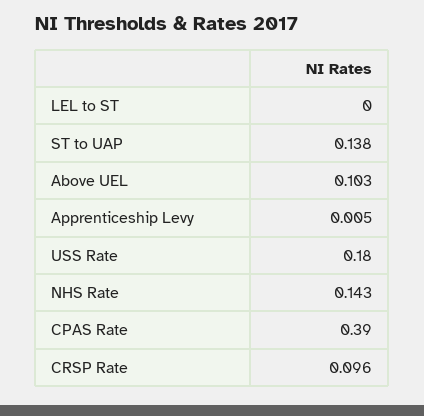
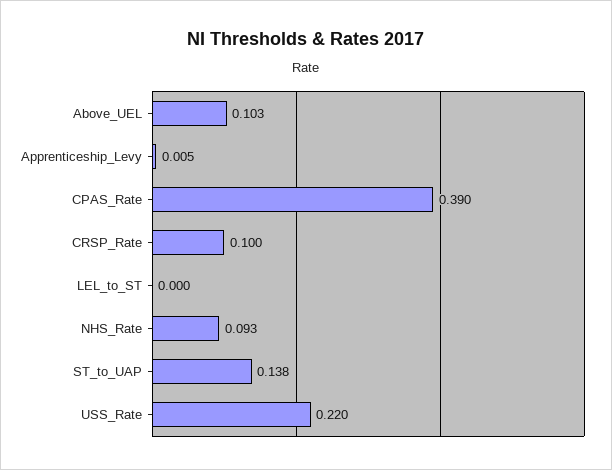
  {
    "LEL to ST": 0,
    "ST to UAP": 0.138,
    "Above UEL": 0.103,
    "Apprenticeship Levy": 0.005,
-   "USS Rate": 0.18,
+   "USS Rate": 0.22,
-   "NHS Rate": 0.143,
+   "NHS Rate": 0.093,
    "CPAS Rate": 0.39,
-   "CRSP Rate": 0.096
+   "CRSP Rate": 0.1
  }

